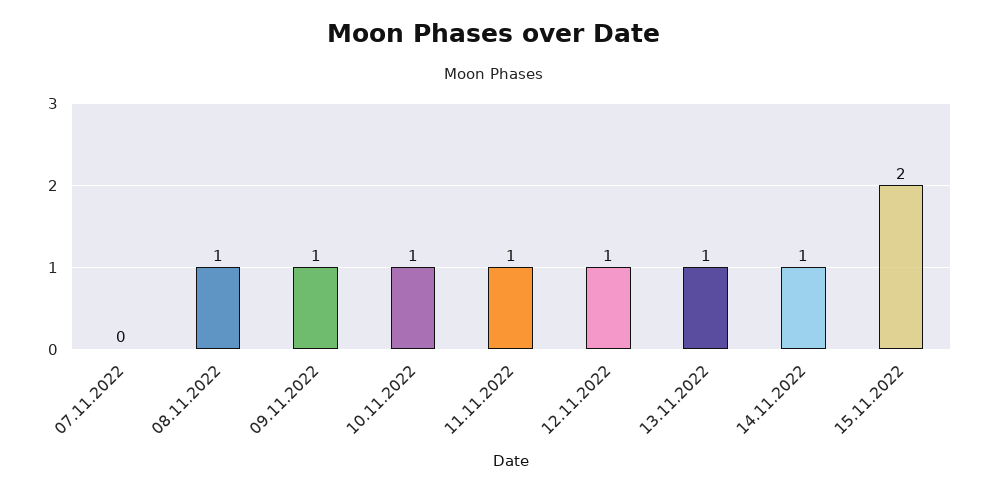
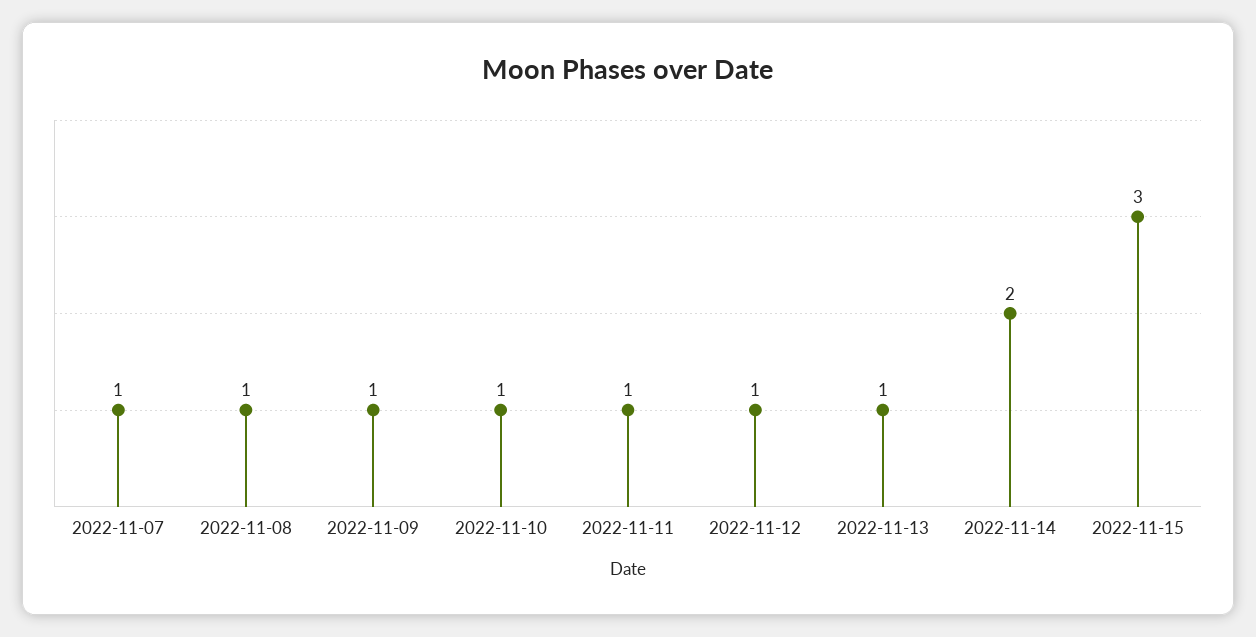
  {
-   "07.11.2022": 0,
+   "07.11.2022": 1,
    "08.11.2022": 1,
    "09.11.2022": 1,
    "10.11.2022": 1,
    "11.11.2022": 1,
    "12.11.2022": 1,
    "13.11.2022": 1,
-   "14.11.2022": 1,
+   "14.11.2022": 2,
-   "15.11.2022": 2
+   "15.11.2022": 3
  }

